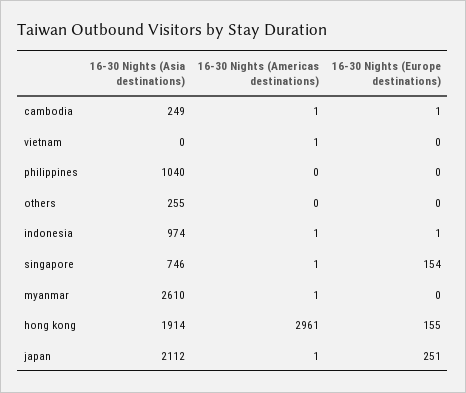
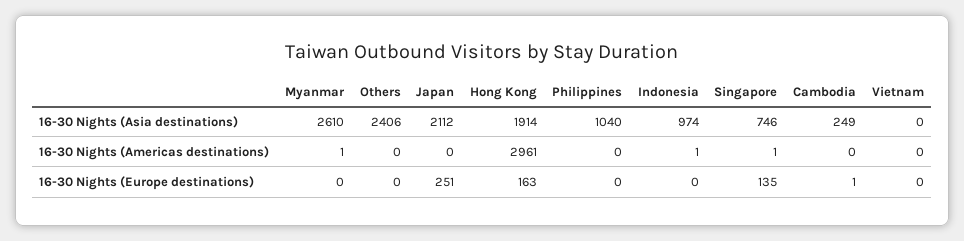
  {
    "16-30 Nights (Asia destinations)": {
      "cambodia": 249,
      "vietnam": 0,
      "philippines": 1040,
-     "others": 255,
+     "others": 2406,
      "indonesia": 974,
      "singapore": 746,
      "myanmar": 2610,
      "hong kong": 1914,
      "japan": 2112
    },
    "16-30 Nights (Americas destinations)": {
-     "cambodia": 1,
+     "cambodia": 0,
-     "vietnam": 1,
+     "vietnam": 0,
      "philippines": 0,
      "others": 0,
      "indonesia": 1,
      "singapore": 1,
      "myanmar": 1,
      "hong kong": 2961,
-     "japan": 1
+     "japan": 0
    },
    "16-30 Nights (Europe destinations)": {
      "cambodia": 1,
      "vietnam": 0,
      "philippines": 0,
      "others": 0,
-     "indonesia": 1,
+     "indonesia": 0,
-     "singapore": 154,
+     "singapore": 135,
      "myanmar": 0,
-     "hong kong": 155,
+     "hong kong": 163,
      "japan": 251
    }
  }

